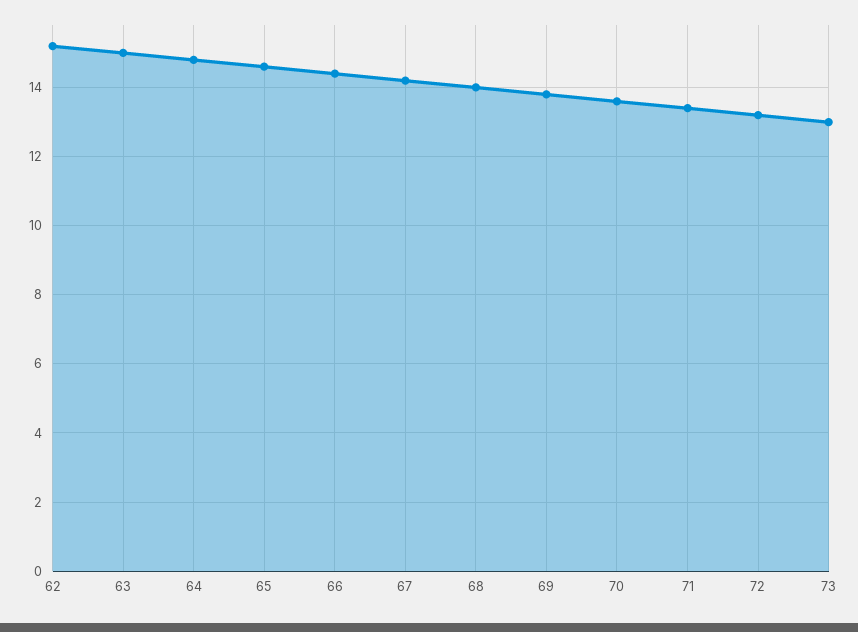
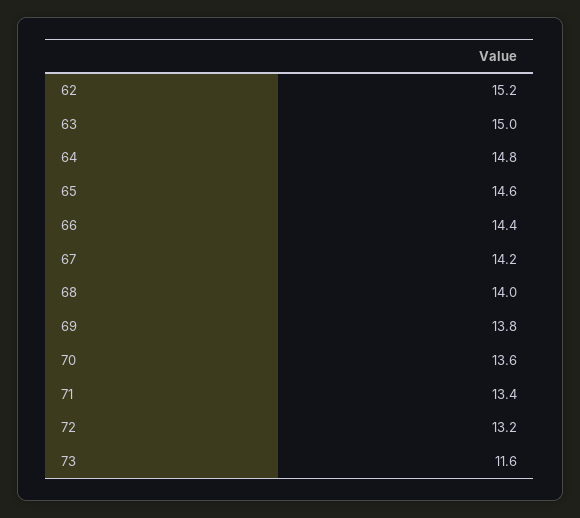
  {
    "62": 15.2,
    "63": 15,
    "64": 14.8,
    "65": 14.6,
    "66": 14.4,
    "67": 14.2,
    "68": 14,
    "69": 13.8,
    "70": 13.6,
    "71": 13.4,
    "72": 13.2,
-   "73": 13
+   "73": 11.6
  }

